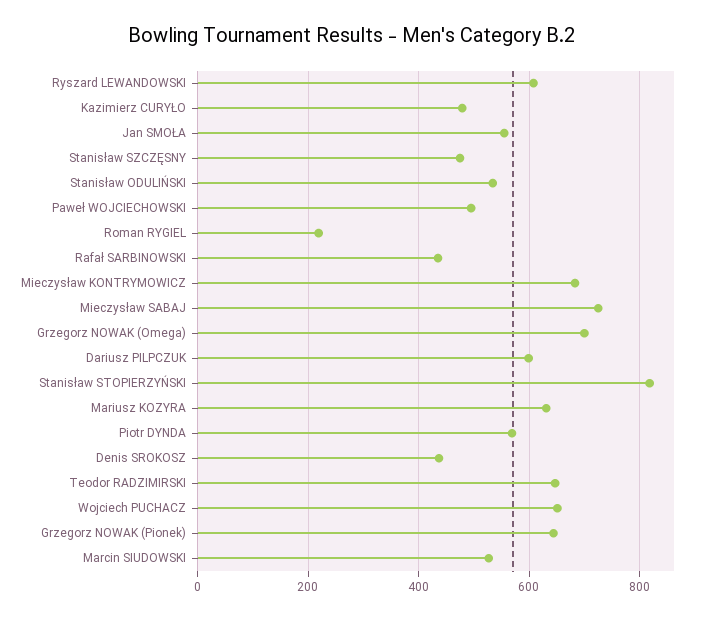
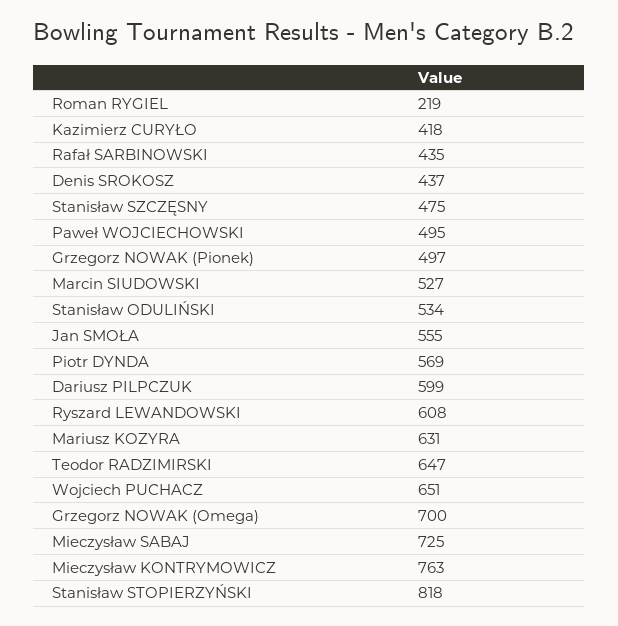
  {
    "Ryszard LEWANDOWSKI": 608,
-   "Kazimierz CURYŁO": 480,
+   "Kazimierz CURYŁO": 418,
    "Jan SMOŁA": 555,
    "Stanisław SZCZĘSNY": 475,
    "Stanisław ODULIŃSKI": 534,
    "Paweł WOJCIECHOWSKI": 495,
    "Roman RYGIEL": 219,
    "Rafał SARBINOWSKI": 435,
-   "Mieczysław KONTRYMOWICZ": 680,
+   "Mieczysław KONTRYMOWICZ": 763,
    "Mieczysław SABAJ": 725,
    "Grzegorz NOWAK (Omega)": 700,
    "Dariusz PILPCZUK": 599,
    "Stanisław STOPIERZYŃSKI": 818,
    "Mariusz KOZYRA": 631,
    "Piotr DYNDA": 569,
    "Denis SROKOSZ": 437,
    "Teodor RADZIMIRSKI": 647,
    "Wojciech PUCHACZ": 651,
-   "Grzegorz NOWAK (Pionek)": 640,
+   "Grzegorz NOWAK (Pionek)": 497,
    "Marcin SIUDOWSKI": 527
  }

